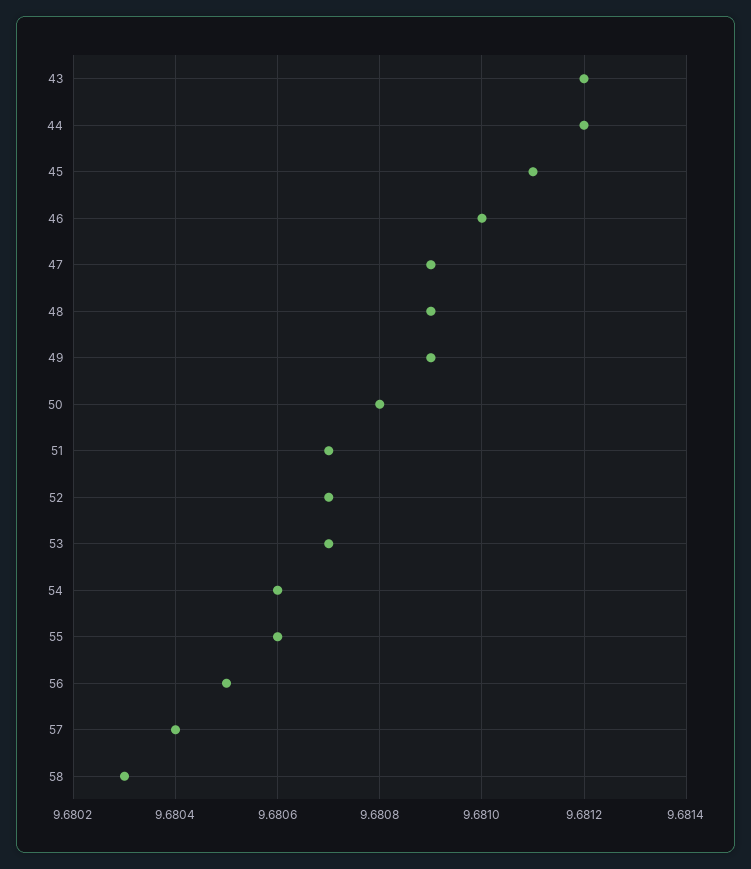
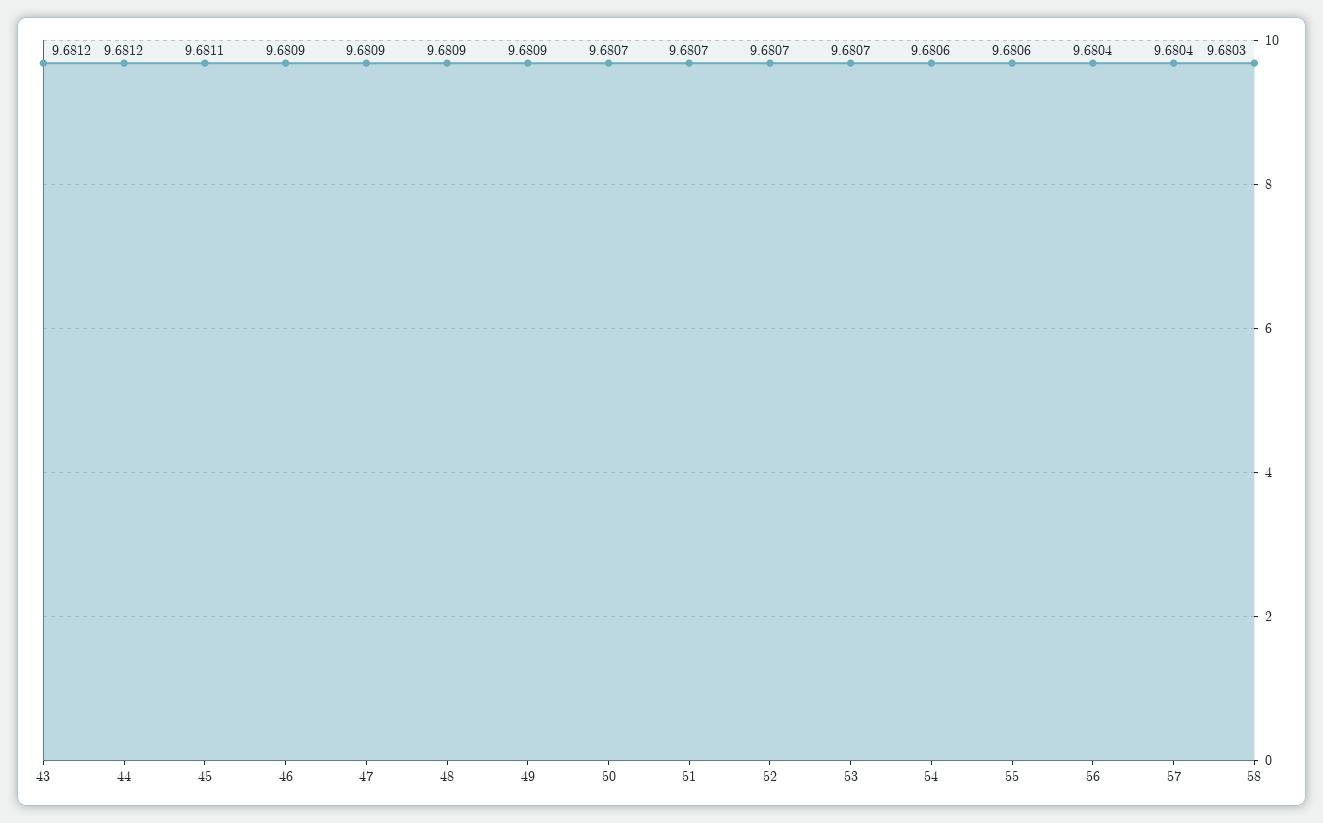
  {
    "43": 9.6812,
    "44": 9.6812,
    "45": 9.6811,
-   "46": 9.681,
+   "46": 9.6809,
    "47": 9.6809,
    "48": 9.6809,
    "49": 9.6809,
-   "50": 9.6808,
+   "50": 9.6807,
    "51": 9.6807,
    "52": 9.6807,
    "53": 9.6807,
    "54": 9.6806,
    "55": 9.6806,
-   "56": 9.6805,
+   "56": 9.6804,
    "57": 9.6804,
    "58": 9.6803
  }

